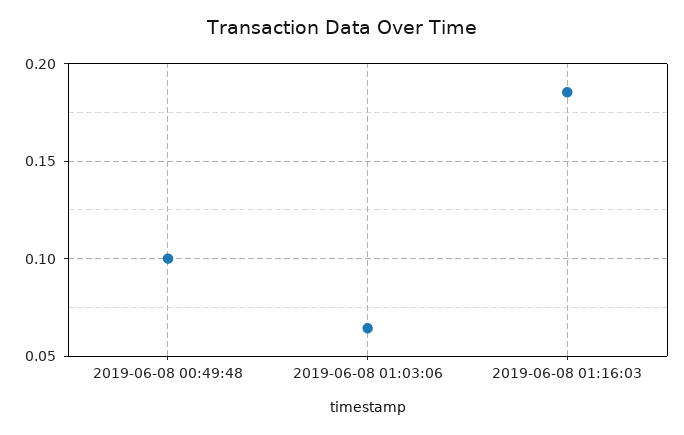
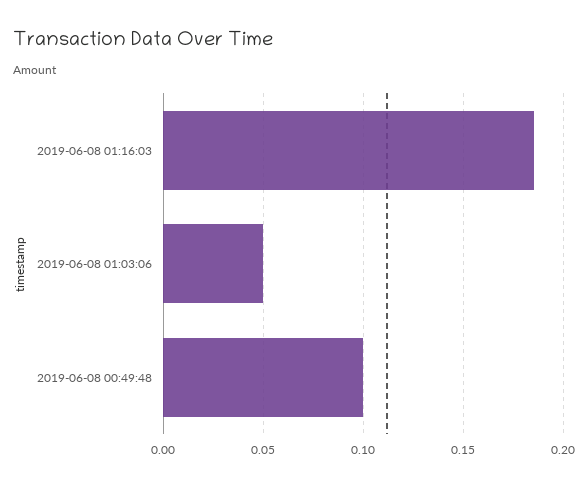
  {
    "2019-06-08 00:49:48": 0.1,
-   "2019-06-08 01:03:06": 0.065,
+   "2019-06-08 01:03:06": 0.05,
    "2019-06-08 01:16:03": 0.185
  }

